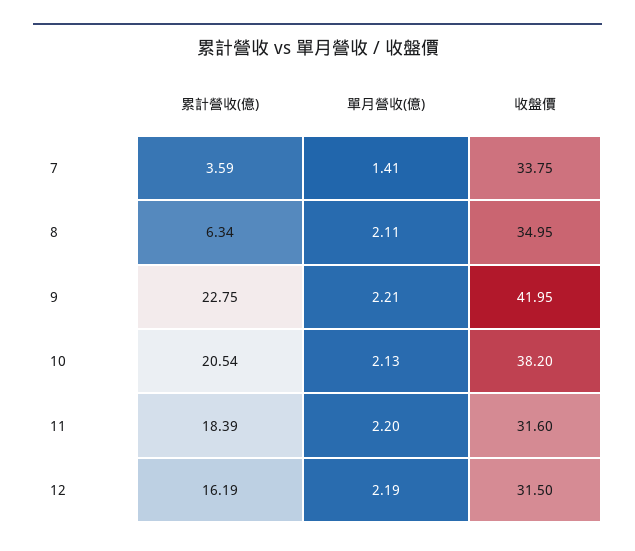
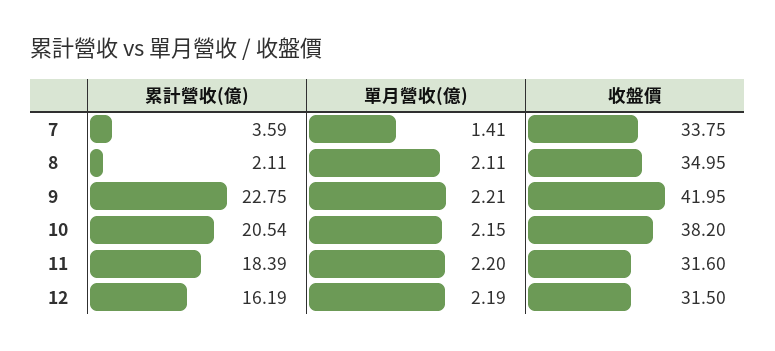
  {
    "累計營收(億)": {
      "7": 3.59,
-     "8": 6.34,
+     "8": 2.11,
      "9": 22.75,
      "10": 20.54,
      "11": 18.39,
      "12": 16.19
    },
    "單月營收(億)": {
      "7": 1.41,
      "8": 2.11,
      "9": 2.21,
-     "10": 2.13,
+     "10": 2.15,
      "11": 2.2,
      "12": 2.19
    },
    "收盤價": {
      "7": 33.75,
      "8": 34.95,
      "9": 41.95,
      "10": 38.2,
      "11": 31.6,
      "12": 31.5
    }
  }

